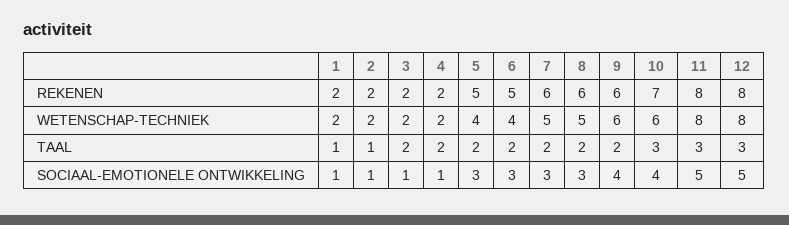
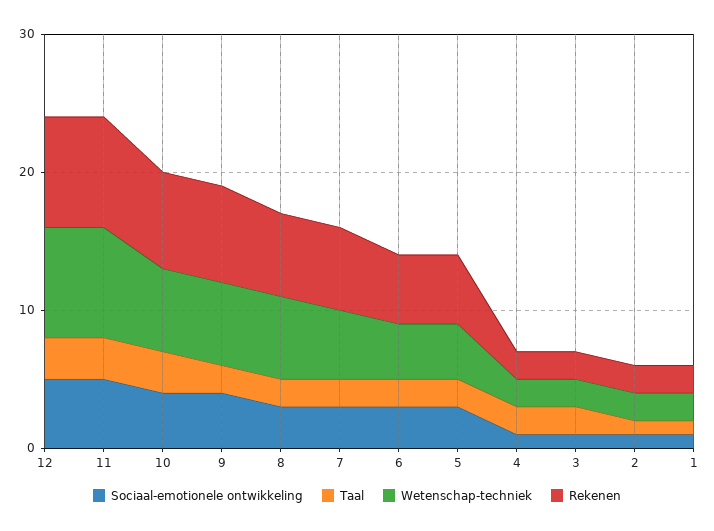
  {
    "REKENEN": {
      "1": 2,
      "2": 2,
      "3": 2,
      "4": 2,
      "5": 5,
      "6": 5,
      "7": 6,
      "8": 6,
-     "9": 6,
+     "9": 7,
      "10": 7,
      "11": 8,
      "12": 8
    },
    "WETENSCHAP-TECHNIEK": {
      "1": 2,
      "2": 2,
      "3": 2,
      "4": 2,
      "5": 4,
      "6": 4,
      "7": 5,
-     "8": 5,
+     "8": 6,
      "9": 6,
      "10": 6,
      "11": 8,
      "12": 8
    },
    "TAAL": {
      "1": 1,
      "2": 1,
      "3": 2,
      "4": 2,
      "5": 2,
      "6": 2,
      "7": 2,
      "8": 2,
      "9": 2,
      "10": 3,
      "11": 3,
      "12": 3
    },
    "SOCIAAL-EMOTIONELE ONTWIKKELING": {
      "1": 1,
      "2": 1,
      "3": 1,
      "4": 1,
      "5": 3,
      "6": 3,
      "7": 3,
      "8": 3,
      "9": 4,
      "10": 4,
      "11": 5,
      "12": 5
    }
  }

